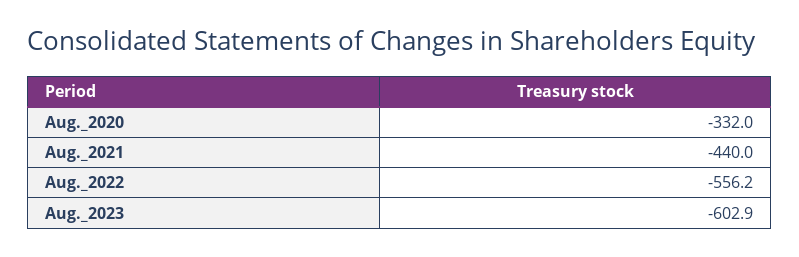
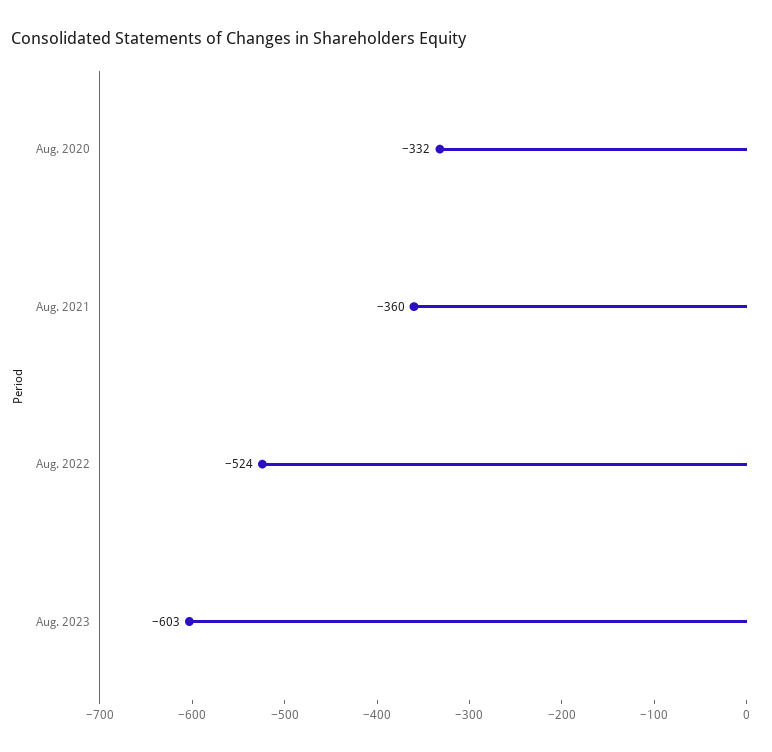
  {
    "Aug._2020": -332,
-   "Aug._2021": -440,
+   "Aug._2021": -360,
-   "Aug._2022": -556.2,
+   "Aug._2022": -524,
    "Aug._2023": -602.9
  }

